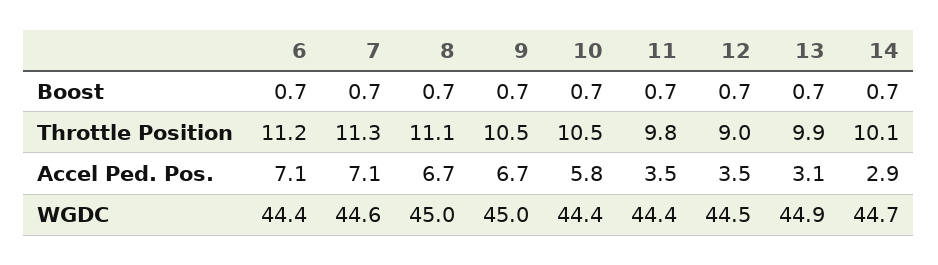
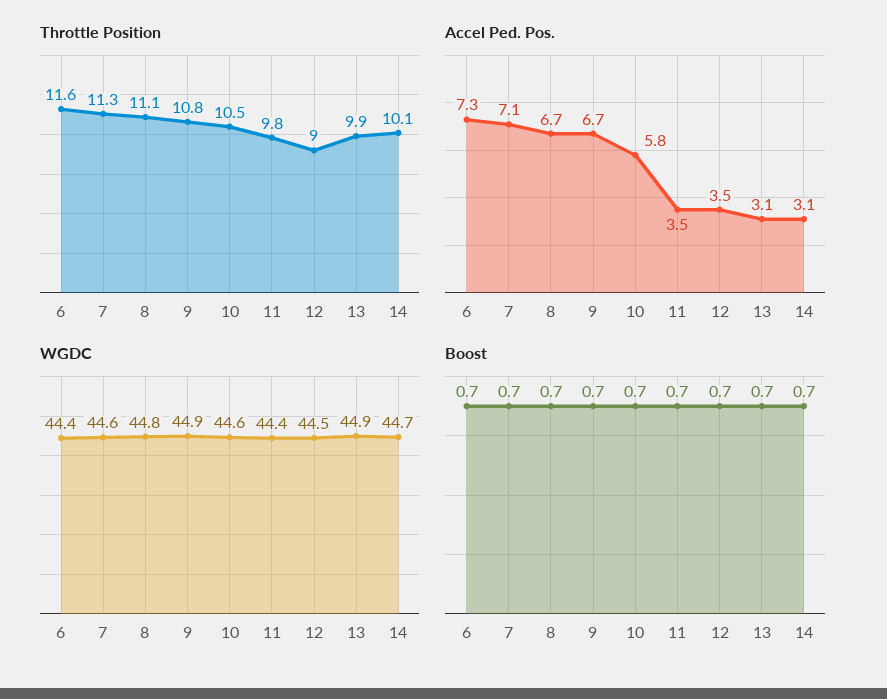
  {
    "Boost": {
      "6": 0.7,
      "7": 0.7,
      "8": 0.7,
      "9": 0.7,
      "10": 0.7,
      "11": 0.7,
      "12": 0.7,
      "13": 0.7,
      "14": 0.7
    },
    "Throttle Position": {
-     "6": 11.2,
+     "6": 11.6,
      "7": 11.3,
      "8": 11.1,
-     "9": 10.5,
+     "9": 10.8,
      "10": 10.5,
      "11": 9.8,
      "12": 9,
      "13": 9.9,
      "14": 10.1
    },
    "Accel Ped. Pos.": {
-     "6": 7.1,
+     "6": 7.3,
      "7": 7.1,
      "8": 6.7,
      "9": 6.7,
      "10": 5.8,
      "11": 3.5,
      "12": 3.5,
      "13": 3.1,
-     "14": 2.9
+     "14": 3.1
    },
    "WGDC": {
      "6": 44.4,
      "7": 44.6,
-     "8": 45,
+     "8": 44.8,
-     "9": 45,
+     "9": 44.9,
-     "10": 44.4,
+     "10": 44.6,
      "11": 44.4,
      "12": 44.5,
      "13": 44.9,
      "14": 44.7
    }
  }

